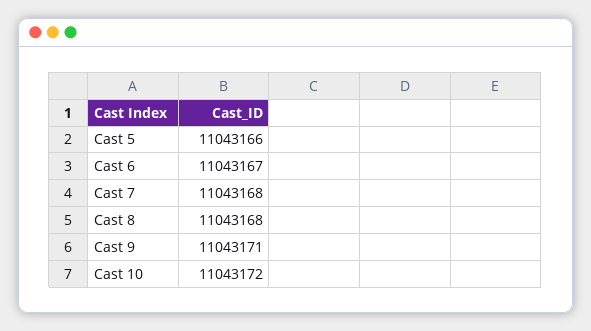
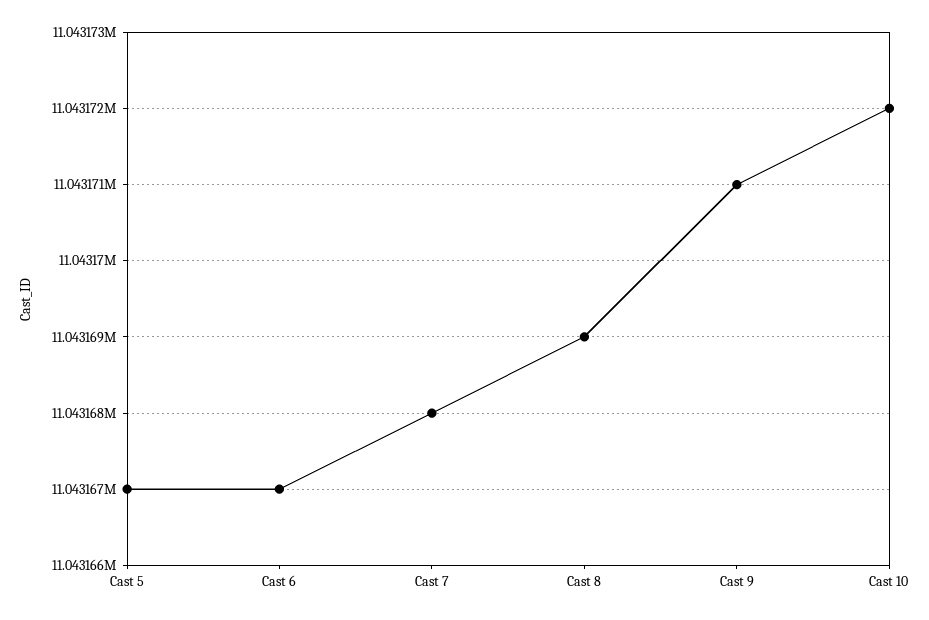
  {
-   "Cast 5": 11043166,
+   "Cast 5": 11043167,
    "Cast 6": 11043167,
    "Cast 7": 11043168,
-   "Cast 8": 11043168,
+   "Cast 8": 11043169,
    "Cast 9": 11043171,
    "Cast 10": 11043172
  }

